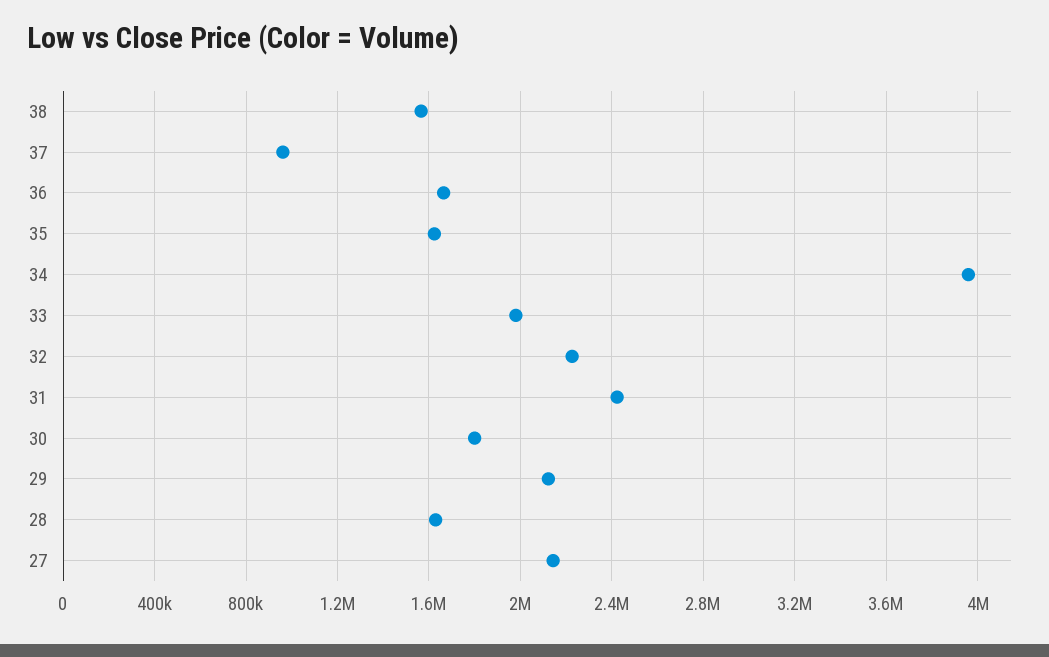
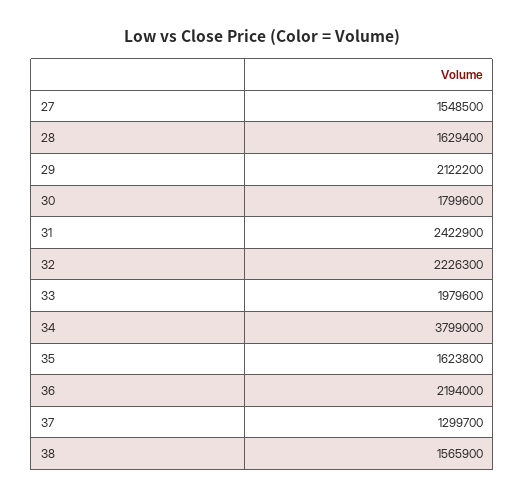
  {
    "38": 1565900,
-   "37": 950000,
+   "37": 1299700,
-   "36": 1650000,
+   "36": 2194000,
    "35": 1623800,
-   "34": 3950000,
+   "34": 3799000,
    "33": 1979600,
    "32": 2226300,
    "31": 2422900,
    "30": 1799600,
    "29": 2122200,
    "28": 1629400,
-   "27": 2150000
+   "27": 1548500
  }

